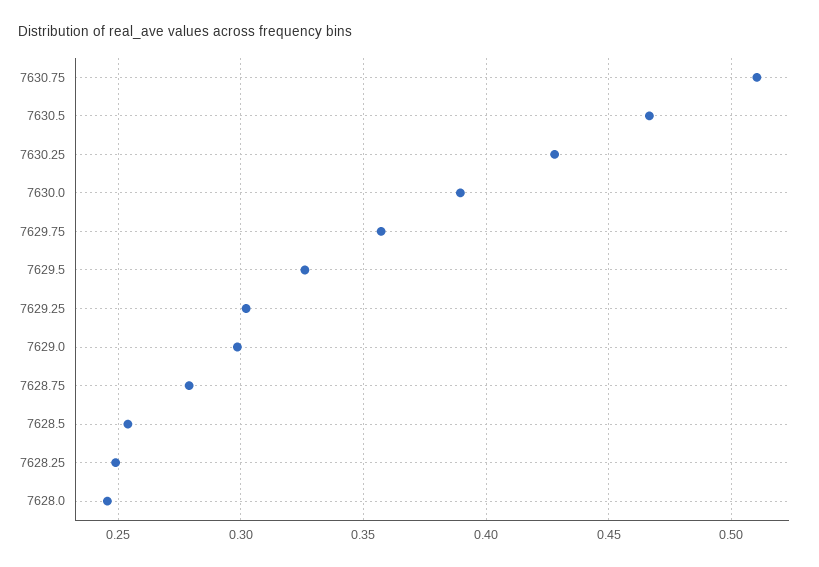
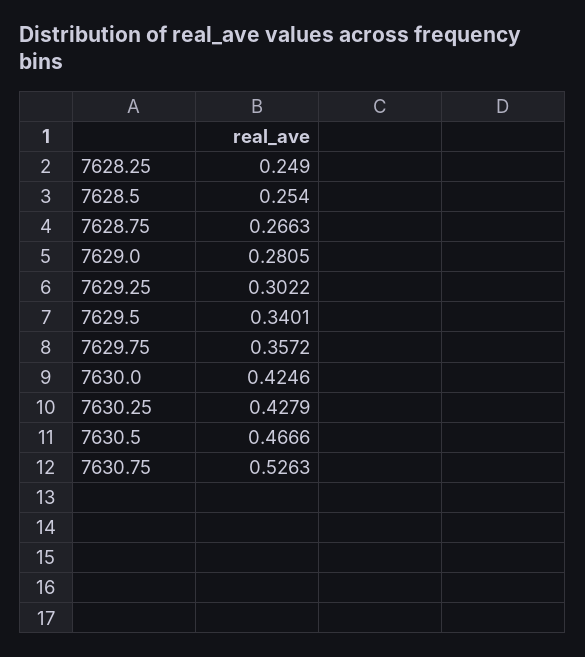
  {
-   "7630.75": 0.51,
+   "7630.75": 0.5263,
    "7630.5": 0.4666,
    "7630.25": 0.4279,
-   "7630.0": 0.39,
+   "7630.0": 0.4246,
    "7629.75": 0.3572,
-   "7629.5": 0.325,
+   "7629.5": 0.3401,
    "7629.25": 0.3022,
-   "7629.0": 0.3,
+   "7629.0": 0.2805,
-   "7628.75": 0.28,
+   "7628.75": 0.2663,
    "7628.5": 0.254,
-   "7628.25": 0.249,
+   "7628.25": 0.249
-   "7628.0": 0.245
  }

